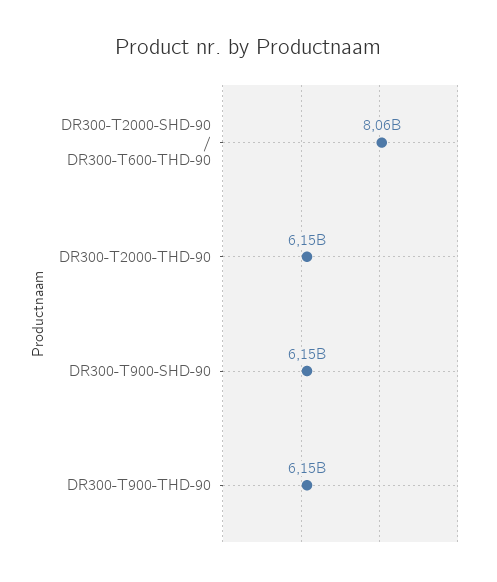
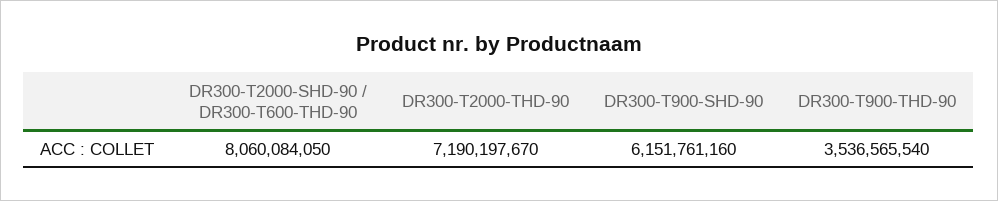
  {
    "DR300-T2000-SHD-90 / DR300-T600-THD-90": 8060084050,
-   "DR300-T2000-THD-90": 6150000000,
+   "DR300-T2000-THD-90": 7190197670,
    "DR300-T900-SHD-90": 6151761160,
-   "DR300-T900-THD-90": 6150000000
+   "DR300-T900-THD-90": 3536565540
  }

